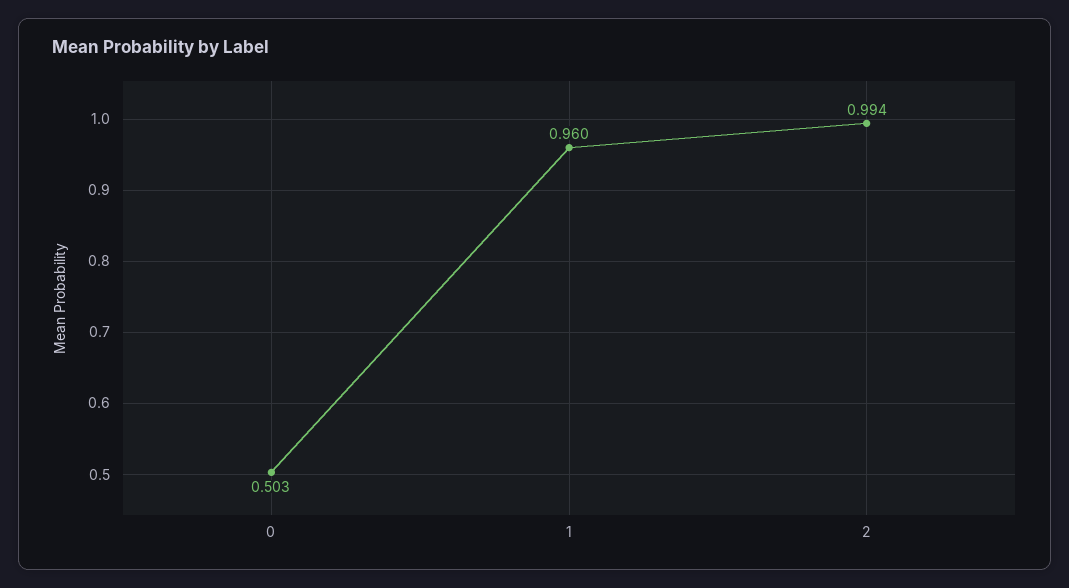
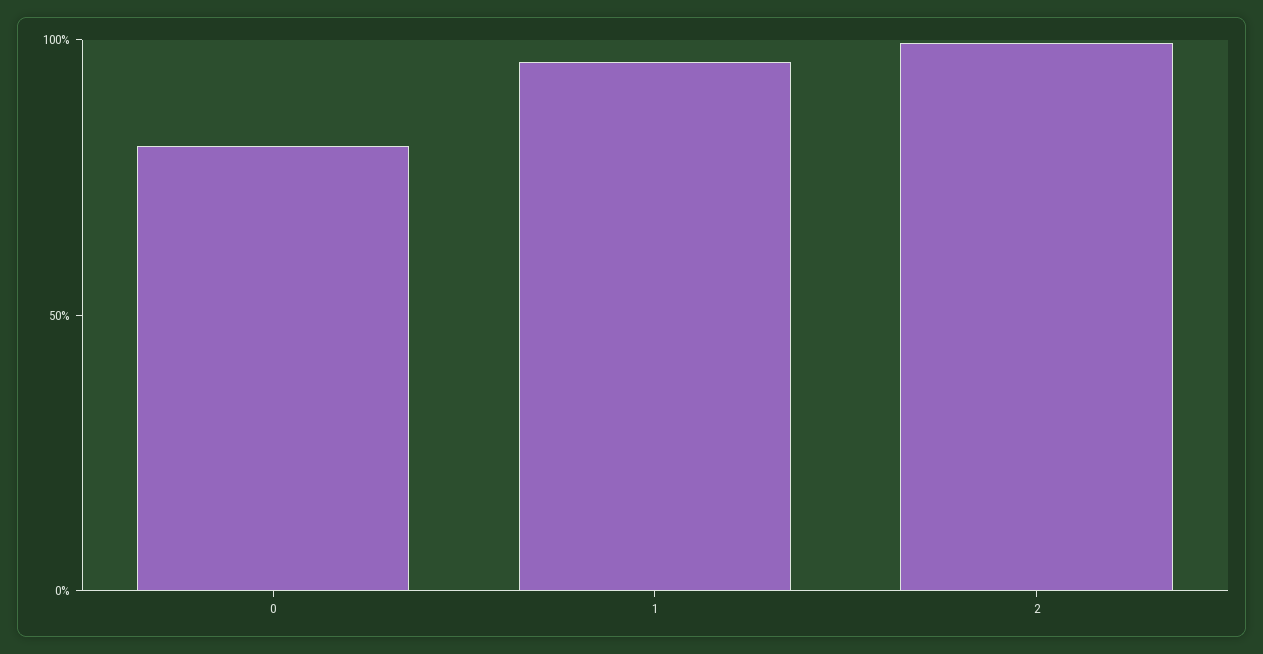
  {
-   "0": 0.503,
+   "0": 0.8,
    "1": 0.96,
    "2": 0.994
  }

